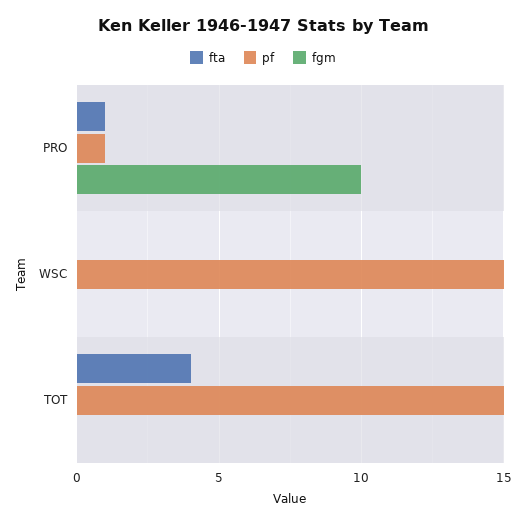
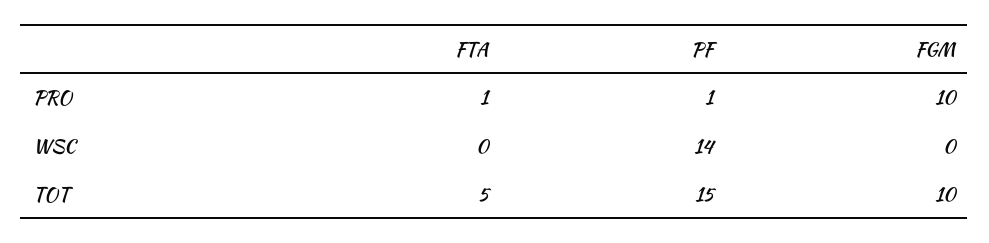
  {
    "fta": {
      "PRO": 1,
      "WSC": 0,
-     "TOT": 4
+     "TOT": 5
    },
    "pf": {
      "PRO": 1,
-     "WSC": 15,
+     "WSC": 14,
      "TOT": 15
    },
    "fgm": {
      "PRO": 10,
      "WSC": 0,
-     "TOT": 0
+     "TOT": 10
    }
  }

